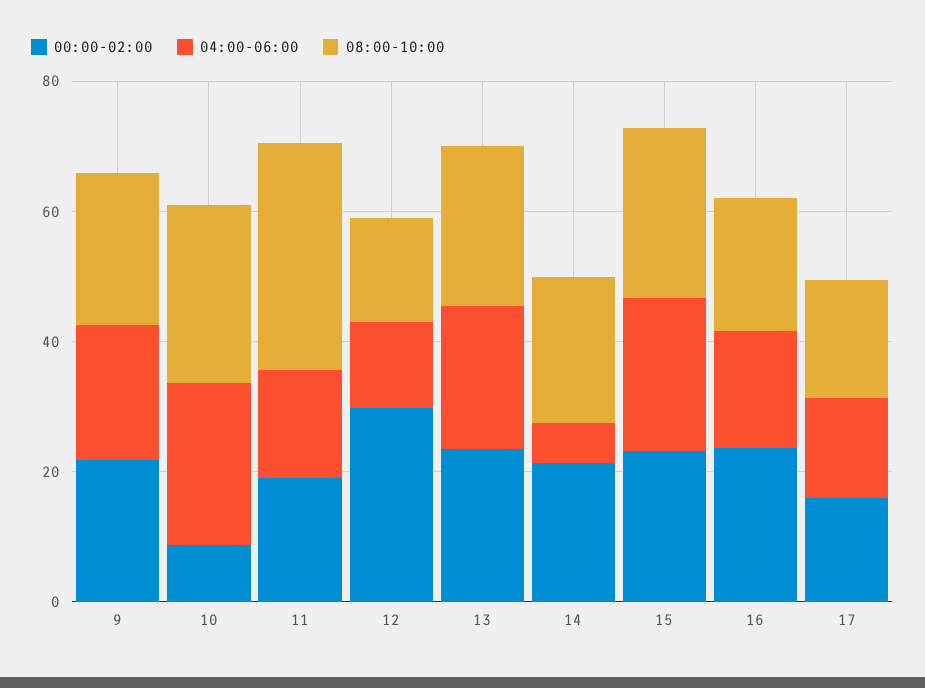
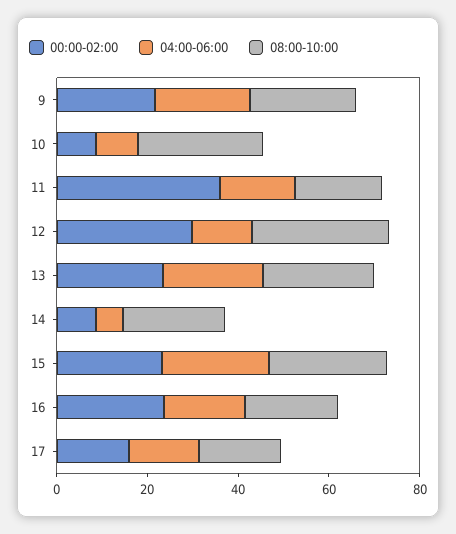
  {
    "00:00-02:00": {
      "9": 20,
      "10": 10,
-     "11": 20,
+     "11": 35,
      "12": 30,
      "13": 25,
-     "14": 20,
+     "14": 10,
      "15": 25,
      "16": 25,
      "17": 15
    },
    "04:00-06:00": {
      "9": 20,
-     "10": 25,
+     "10": 10,
      "11": 15,
      "12": 15,
      "13": 20,
      "14": 5,
      "15": 25,
      "16": 20,
      "17": 15
    },
    "08:00-10:00": {
      "9": 25,
      "10": 25,
-     "11": 35,
+     "11": 20,
-     "12": 15,
+     "12": 30,
      "13": 25,
      "14": 20,
      "15": 25,
      "16": 20,
      "17": 20
    }
  }

